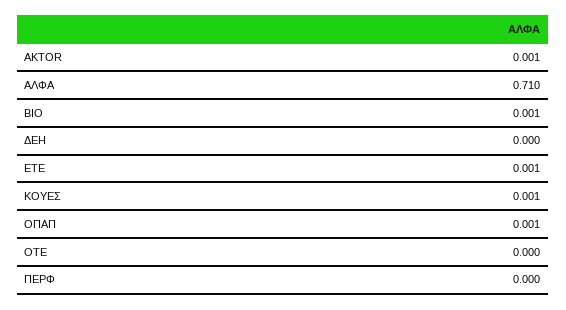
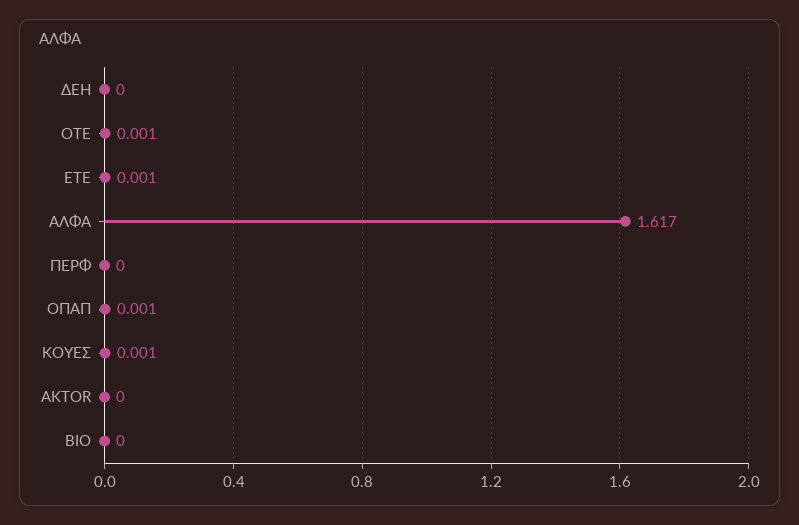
  {
-   "AKTOR": 0.001,
+   "AKTOR": 0,
-   "ΑΛΦΑ": 0.71,
+   "ΑΛΦΑ": 1.617,
-   "ΒΙΟ": 0.001,
+   "ΒΙΟ": 0,
    "ΔΕΗ": 0,
    "ΕΤΕ": 0.001,
    "ΚΟΥΕΣ": 0.001,
    "ΟΠΑΠ": 0.001,
-   "ΟΤΕ": 0,
+   "ΟΤΕ": 0.001,
    "ΠΕΡΦ": 0
  }

